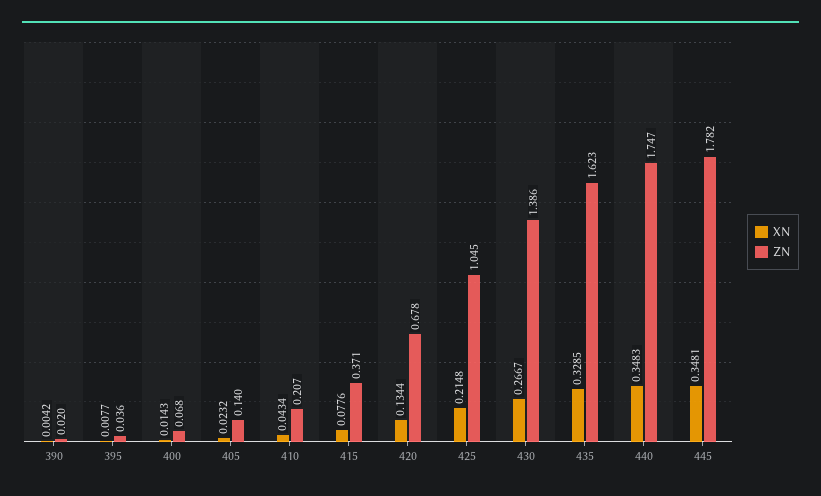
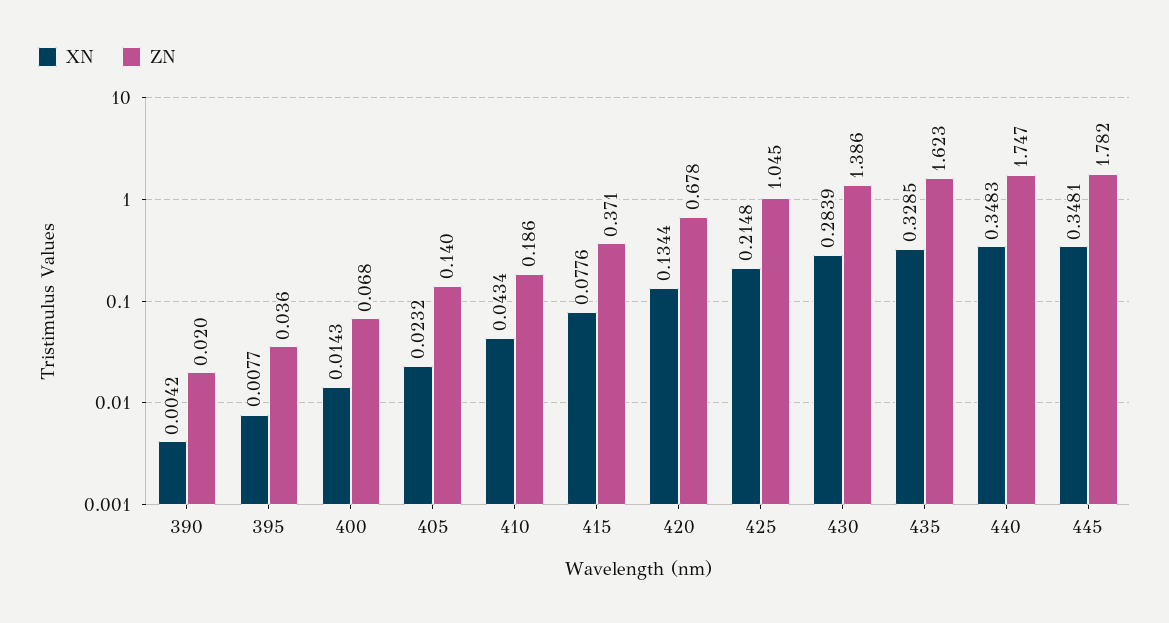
  {
    "XN": {
      "390": 0.0042,
      "395": 0.0077,
      "400": 0.0143,
      "405": 0.0232,
      "410": 0.0434,
      "415": 0.0776,
      "420": 0.1344,
      "425": 0.2148,
-     "430": 0.2667,
+     "430": 0.2839,
      "435": 0.3285,
      "440": 0.3483,
      "445": 0.3481
    },
    "ZN": {
      "390": 0.02,
      "395": 0.036,
      "400": 0.068,
      "405": 0.14,
-     "410": 0.207,
+     "410": 0.186,
      "415": 0.371,
      "420": 0.678,
      "425": 1.045,
      "430": 1.386,
      "435": 1.623,
      "440": 1.747,
      "445": 1.782
    }
  }

